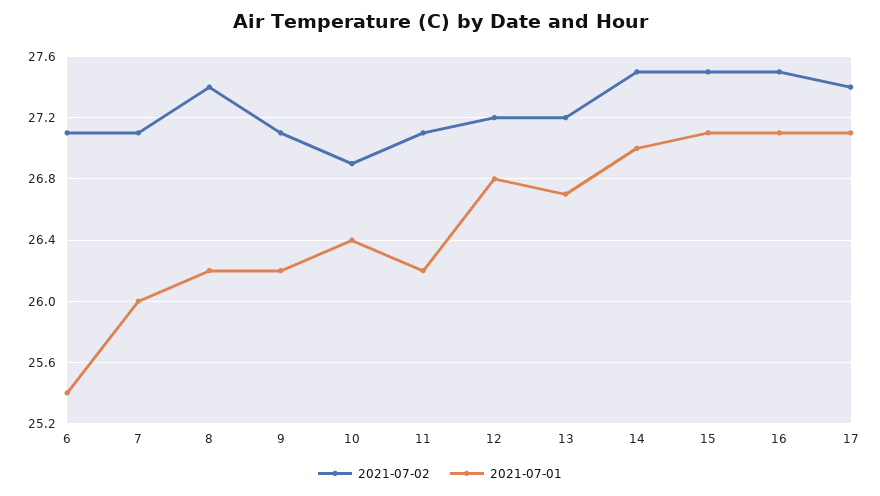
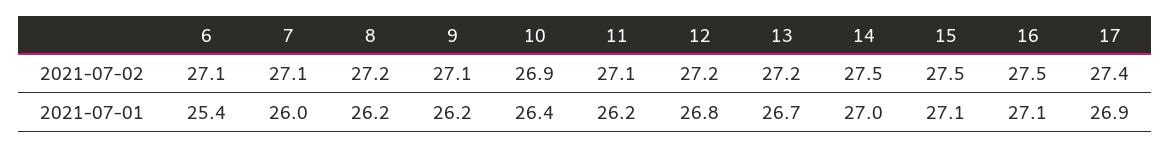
  {
    "2021-07-02": {
      "6": 27.1,
      "7": 27.1,
-     "8": 27.4,
+     "8": 27.2,
      "9": 27.1,
      "10": 26.9,
      "11": 27.1,
      "12": 27.2,
      "13": 27.2,
      "14": 27.5,
      "15": 27.5,
      "16": 27.5,
      "17": 27.4
    },
    "2021-07-01": {
      "6": 25.4,
      "7": 26,
      "8": 26.2,
      "9": 26.2,
      "10": 26.4,
      "11": 26.2,
      "12": 26.8,
      "13": 26.7,
      "14": 27,
      "15": 27.1,
      "16": 27.1,
-     "17": 27.1
+     "17": 26.9
    }
  }

